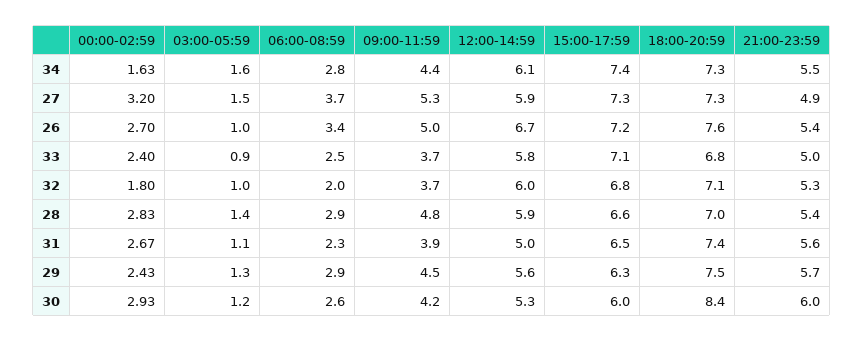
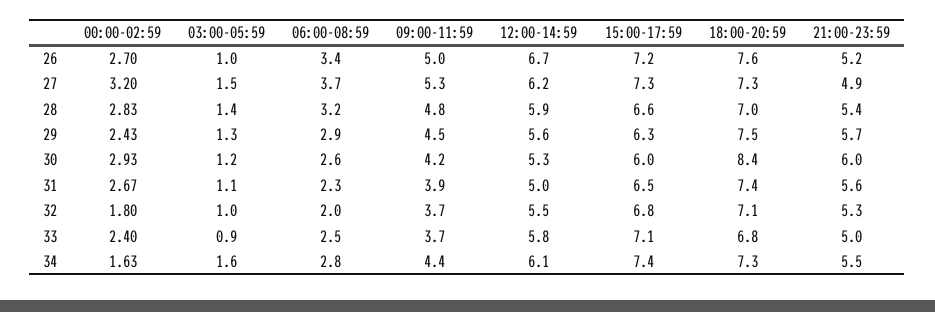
  {
    "00:00-02:59": {
      "34": 1.63,
      "27": 3.2,
      "26": 2.7,
      "33": 2.4,
      "32": 1.8,
      "28": 2.83,
      "31": 2.67,
      "29": 2.43,
      "30": 2.93
    },
    "03:00-05:59": {
      "34": 1.6,
      "27": 1.5,
      "26": 1,
      "33": 0.9,
      "32": 1,
      "28": 1.4,
      "31": 1.1,
      "29": 1.3,
      "30": 1.2
    },
    "06:00-08:59": {
      "34": 2.8,
      "27": 3.7,
      "26": 3.4,
      "33": 2.5,
      "32": 2,
-     "28": 2.9,
+     "28": 3.2,
      "31": 2.3,
      "29": 2.9,
      "30": 2.6
    },
    "09:00-11:59": {
      "34": 4.4,
      "27": 5.3,
      "26": 5,
      "33": 3.7,
      "32": 3.7,
      "28": 4.8,
      "31": 3.9,
      "29": 4.5,
      "30": 4.2
    },
    "12:00-14:59": {
      "34": 6.1,
-     "27": 5.9,
+     "27": 6.2,
      "26": 6.7,
      "33": 5.8,
-     "32": 6,
+     "32": 5.5,
      "28": 5.9,
      "31": 5,
      "29": 5.6,
      "30": 5.3
    },
    "15:00-17:59": {
      "34": 7.4,
      "27": 7.3,
      "26": 7.2,
      "33": 7.1,
      "32": 6.8,
      "28": 6.6,
      "31": 6.5,
      "29": 6.3,
      "30": 6
    },
    "18:00-20:59": {
      "34": 7.3,
      "27": 7.3,
      "26": 7.6,
      "33": 6.8,
      "32": 7.1,
      "28": 7,
      "31": 7.4,
      "29": 7.5,
      "30": 8.4
    },
    "21:00-23:59": {
      "34": 5.5,
      "27": 4.9,
-     "26": 5.4,
+     "26": 5.2,
      "33": 5,
      "32": 5.3,
      "28": 5.4,
      "31": 5.6,
      "29": 5.7,
      "30": 6
    }
  }

